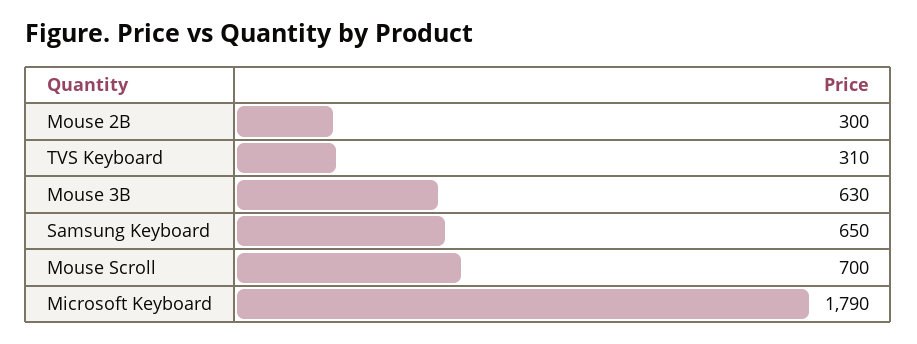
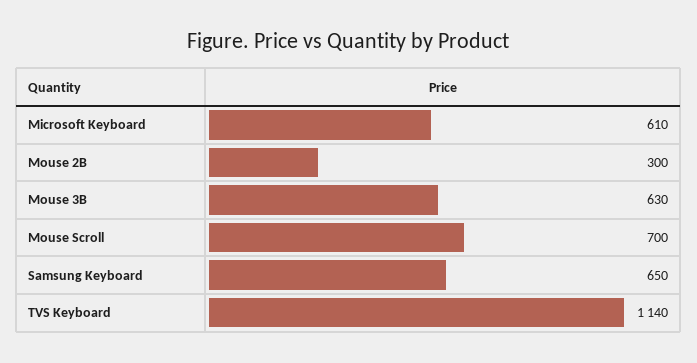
  {
    "Mouse 2B": 300,
-   "TVS Keyboard": 310,
+   "TVS Keyboard": 1140,
    "Mouse 3B": 630,
    "Samsung Keyboard": 650,
    "Mouse Scroll": 700,
-   "Microsoft Keyboard": 1790
+   "Microsoft Keyboard": 610
  }

